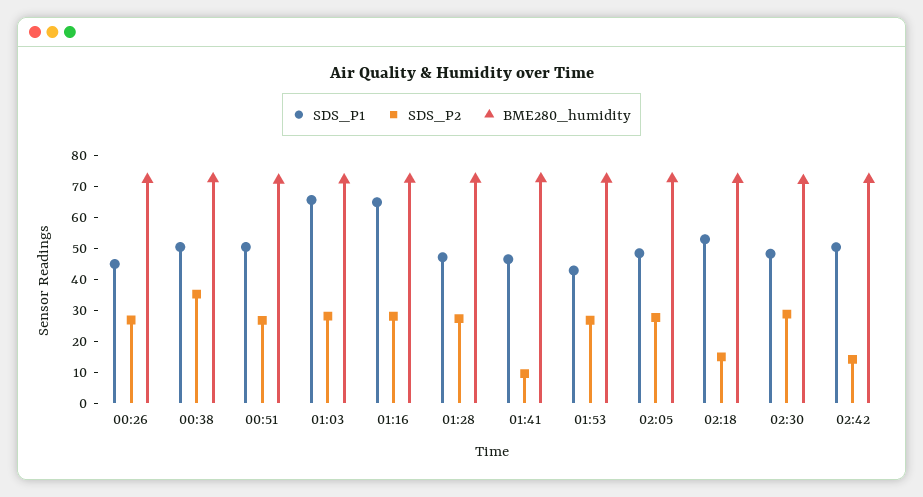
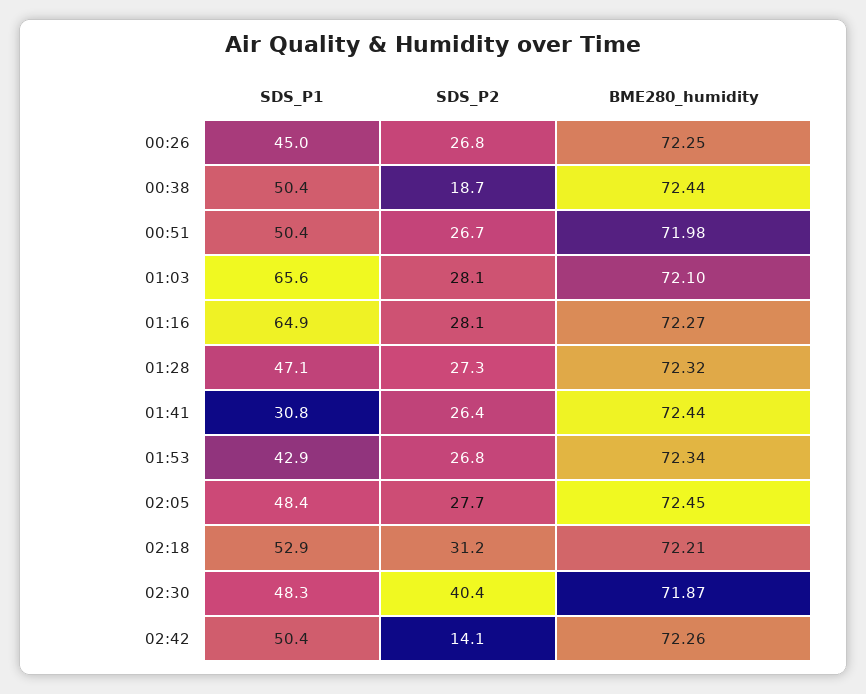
  {
    "SDS_P1": {
      "00:26": 45,
      "00:38": 50.4,
      "00:51": 50.4,
      "01:03": 65.6,
      "01:16": 64.9,
      "01:28": 47.1,
-     "01:41": 45,
+     "01:41": 30.8,
      "01:53": 42.9,
      "02:05": 48.4,
      "02:18": 52.9,
      "02:30": 48.3,
      "02:42": 50.4
    },
    "SDS_P2": {
      "00:26": 26.8,
-     "00:38": 35,
+     "00:38": 18.7,
      "00:51": 26.7,
      "01:03": 28.1,
      "01:16": 28.1,
      "01:28": 27.3,
-     "01:41": 10,
+     "01:41": 26.4,
      "01:53": 26.8,
      "02:05": 27.7,
-     "02:18": 15,
+     "02:18": 31.2,
-     "02:30": 30,
+     "02:30": 40.4,
      "02:42": 14.1
    },
    "BME280_humidity": {
      "00:26": 72.25,
      "00:38": 72.44,
      "00:51": 71.98,
      "01:03": 72.1,
      "01:16": 72.27,
      "01:28": 72.32,
      "01:41": 72.44,
      "01:53": 72.34,
      "02:05": 72.45,
      "02:18": 72.21,
      "02:30": 71.87,
      "02:42": 72.26
    }
  }

